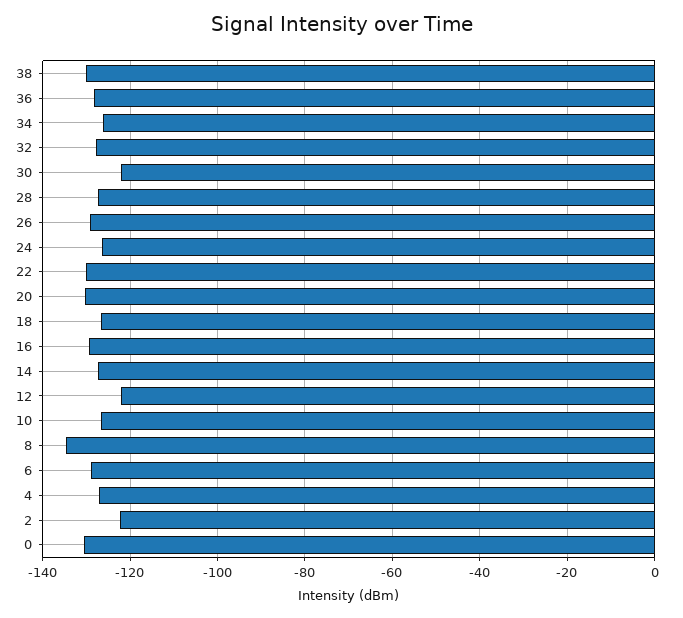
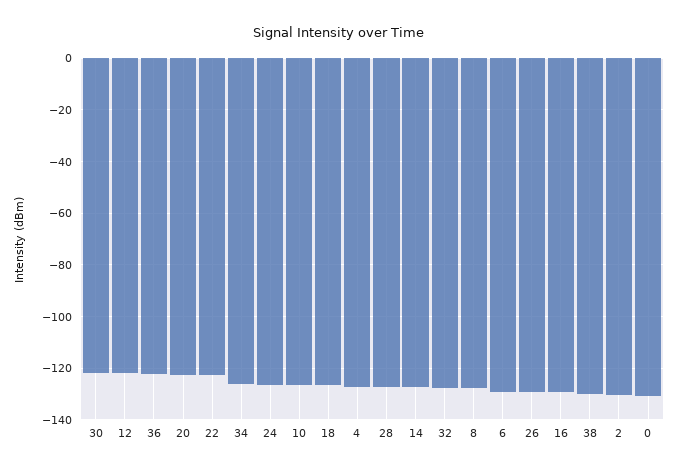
  {
    "38": -130,
-   "36": -128,
+   "36": -122.5,
    "34": -126,
    "32": -128,
    "30": -122,
    "28": -128,
    "26": -130,
    "24": -126,
-   "22": -130,
+   "22": -122.5,
-   "20": -130,
+   "20": -122.5,
    "18": -126,
    "16": -130,
    "14": -128,
    "12": -122,
    "10": -126,
-   "8": -134,
+   "8": -127.5,
    "6": -130,
    "4": -128,
-   "2": -122,
+   "2": -130,
    "0": -130
  }

